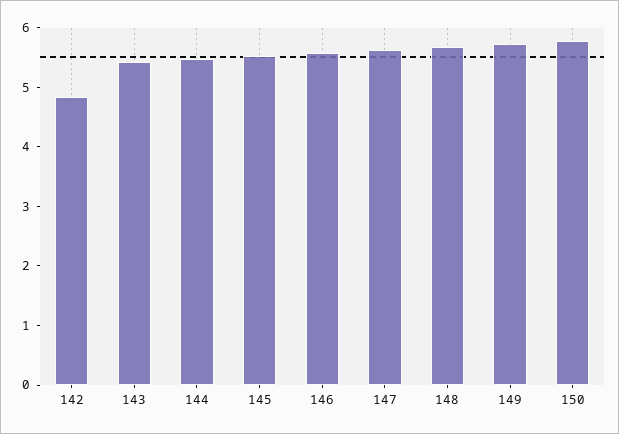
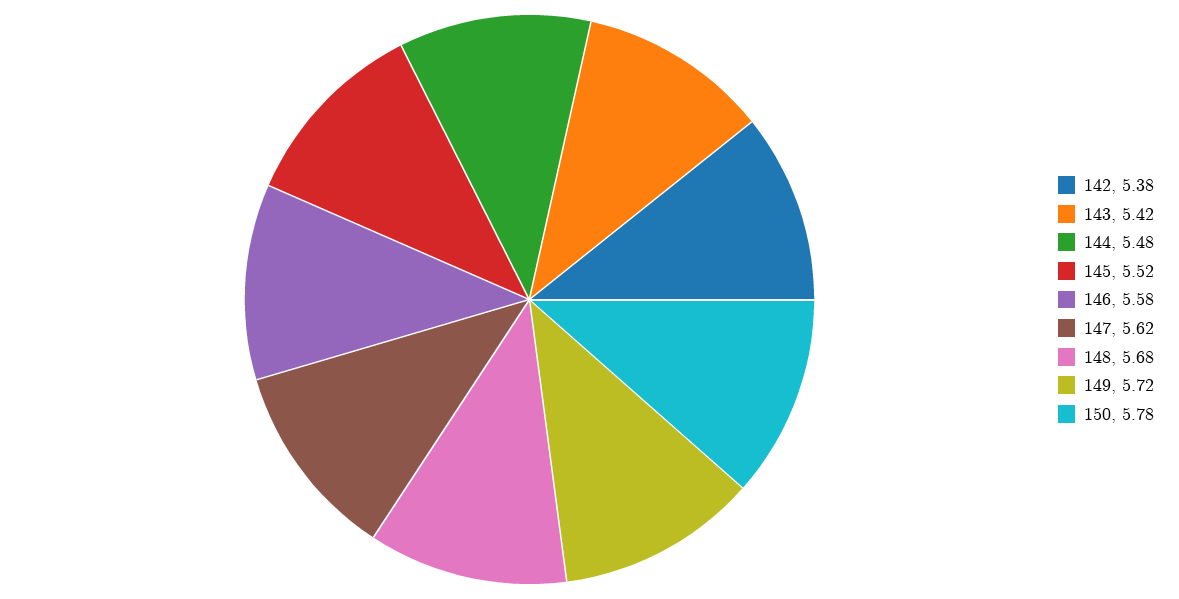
  {
-   "142": 4.8,
+   "142": 5.38,
    "143": 5.42,
    "144": 5.48,
    "145": 5.52,
    "146": 5.58,
    "147": 5.62,
    "148": 5.68,
    "149": 5.72,
    "150": 5.78
  }

